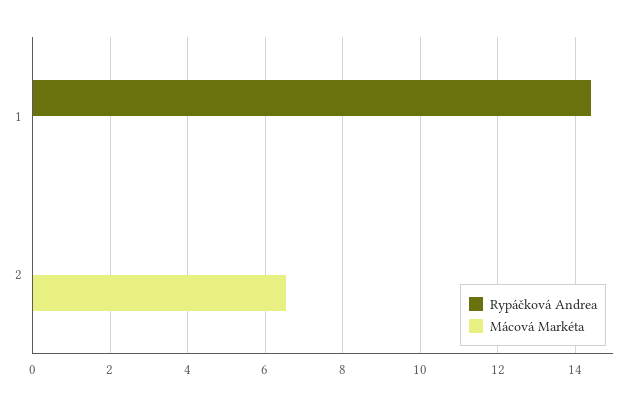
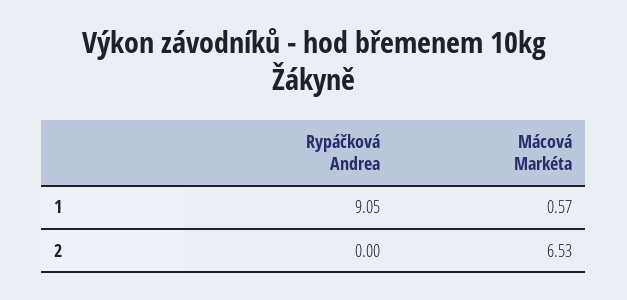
  {
    "Rypáčková Andrea": {
-     "1": 14.4,
+     "1": 9.05,
      "2": 0
    },
    "Mácová Markéta": {
-     "1": 0,
+     "1": 0.57,
      "2": 6.53
    }
  }

